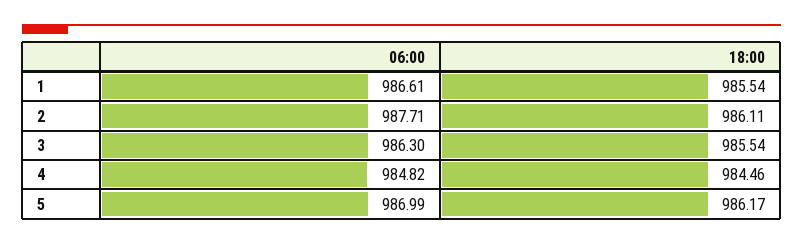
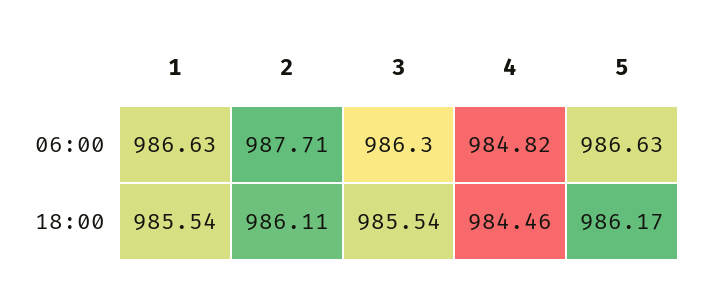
  {
    "06:00": {
-     "1": 986.61,
+     "1": 986.63,
      "2": 987.71,
      "3": 986.3,
      "4": 984.82,
-     "5": 986.99
+     "5": 986.63
    },
    "18:00": {
      "1": 985.54,
      "2": 986.11,
      "3": 985.54,
      "4": 984.46,
      "5": 986.17
    }
  }

